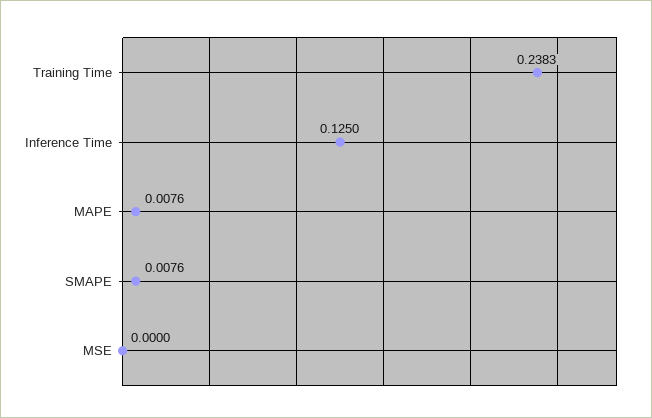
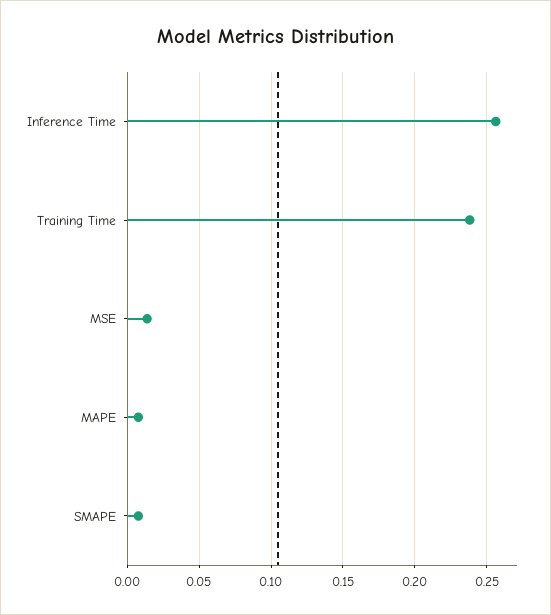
  {
    "Training Time": 0.2383,
-   "Inference Time": 0.125,
+   "Inference Time": 0.255,
    "MAPE": 0.0076,
    "SMAPE": 0.0076,
-   "MSE": 0
+   "MSE": 0.015
  }

